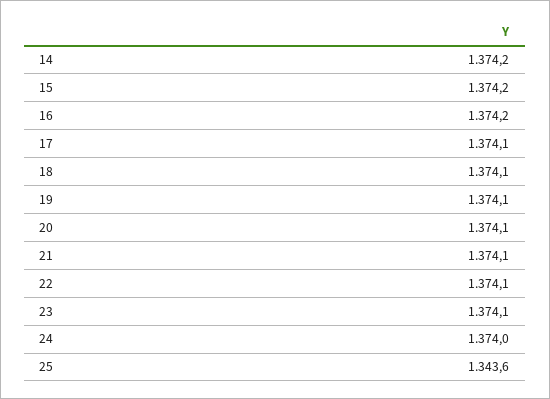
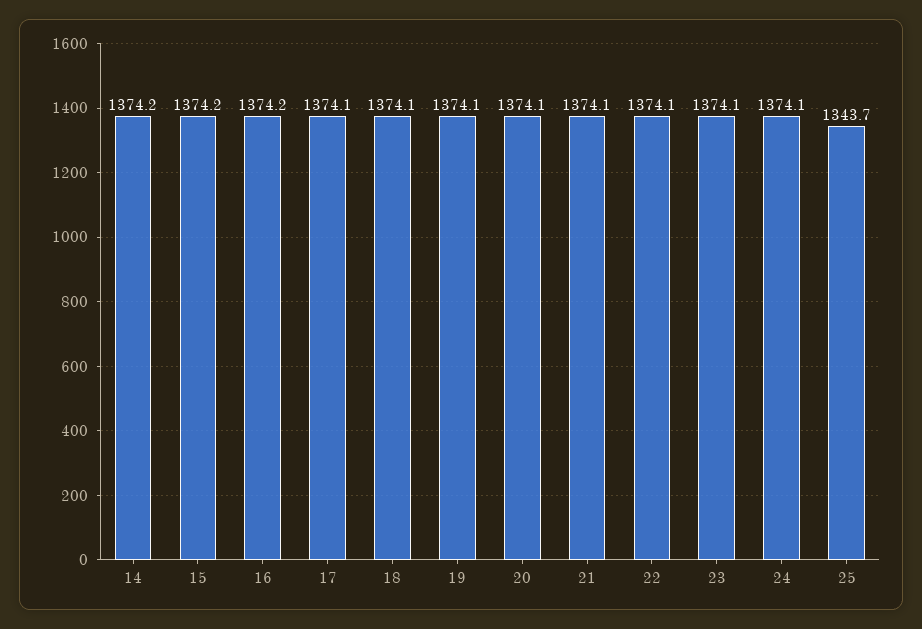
  {
    "14": 1374.2,
    "15": 1374.2,
    "16": 1374.2,
    "17": 1374.1,
    "18": 1374.1,
    "19": 1374.1,
    "20": 1374.1,
    "21": 1374.1,
    "22": 1374.1,
    "23": 1374.1,
-   "24": 1374,
+   "24": 1374.1,
-   "25": 1343.6
+   "25": 1343.7
  }

